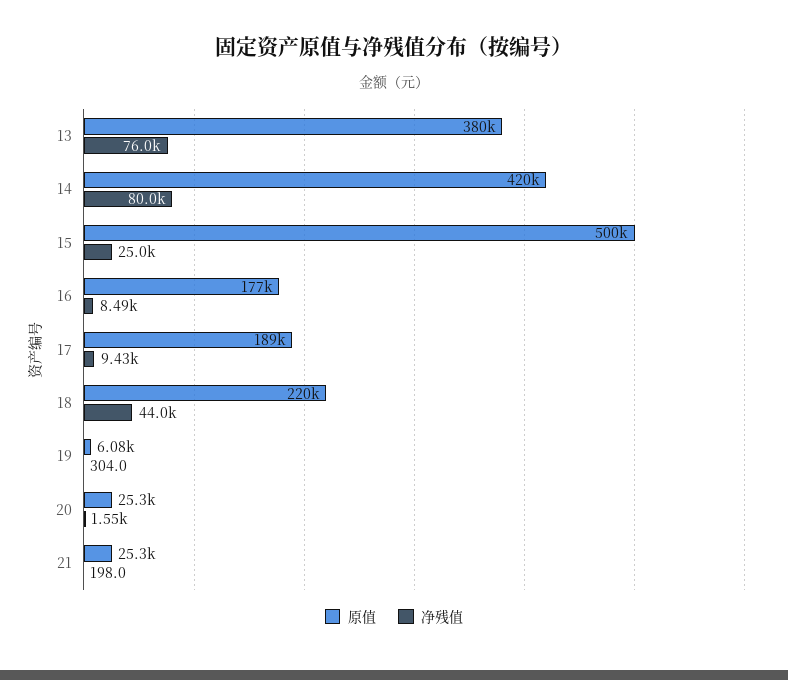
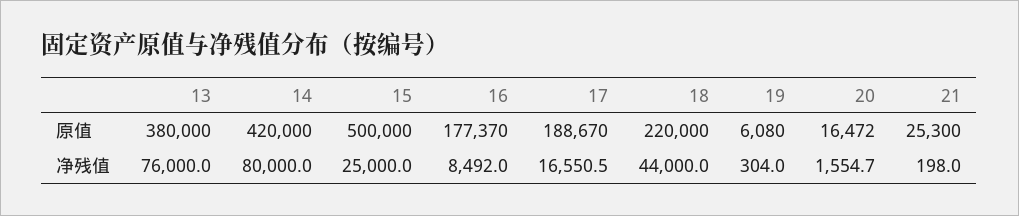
  {
    "原值": {
      "13": 380000,
      "14": 420000,
      "15": 500000,
      "16": 177370,
      "17": 188670,
      "18": 220000,
      "19": 6080,
-     "20": 25300,
+     "20": 16472,
      "21": 25300
    },
    "净残值": {
      "13": 76000,
      "14": 80000,
      "15": 25000,
      "16": 8492,
-     "17": 9430,
+     "17": 16550.5,
      "18": 44000,
      "19": 304,
      "20": 1554.7,
      "21": 198
    }
  }

